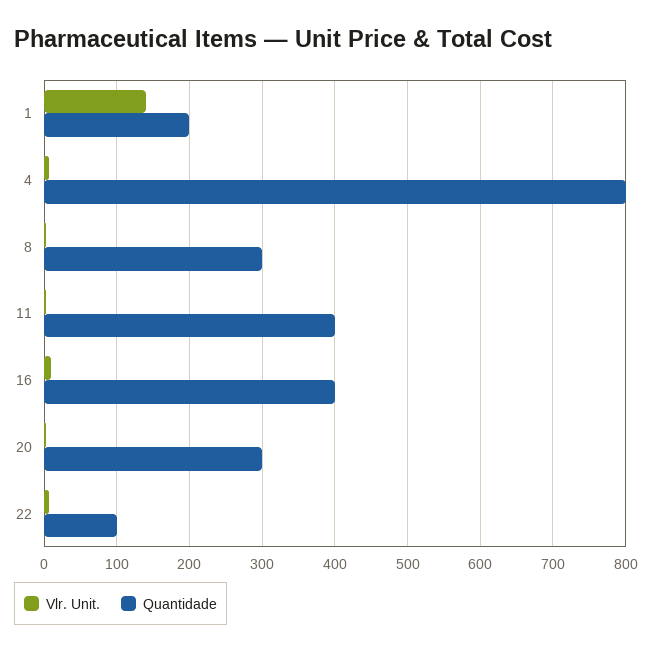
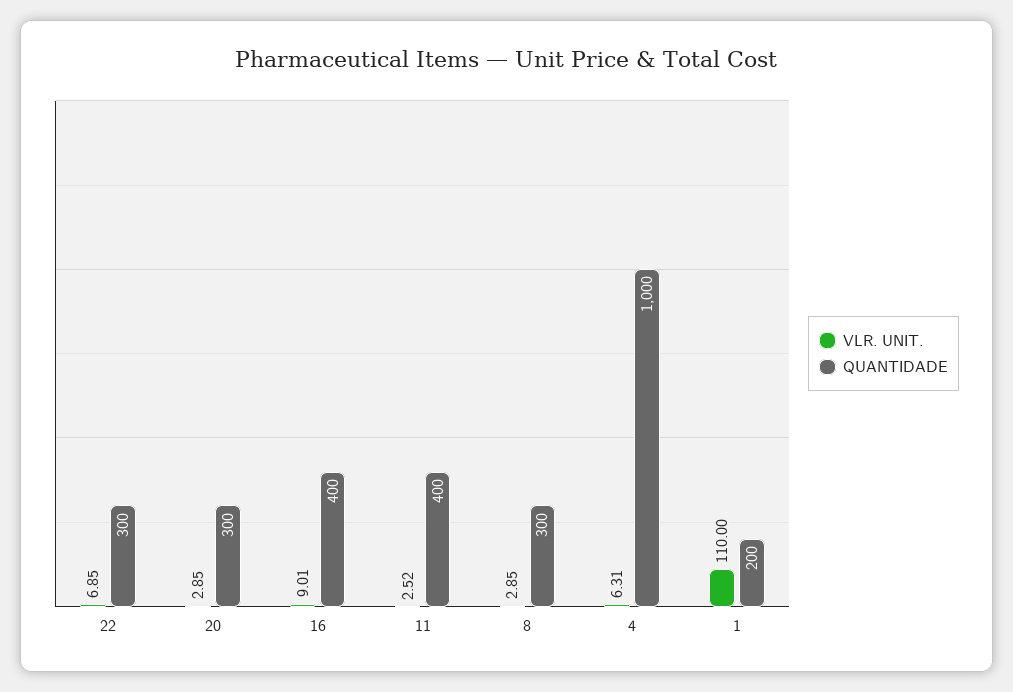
  {
    "Vlr. Unit.": {
-     "1": 140,
+     "1": 110,
      "4": 6.31,
      "8": 2.85,
      "11": 2.52,
      "16": 9.01,
      "20": 2.85,
      "22": 6.85
    },
    "Quantidade": {
      "1": 200,
-     "4": 800,
+     "4": 1000,
      "8": 300,
      "11": 400,
      "16": 400,
      "20": 300,
-     "22": 100
+     "22": 300
    }
  }

